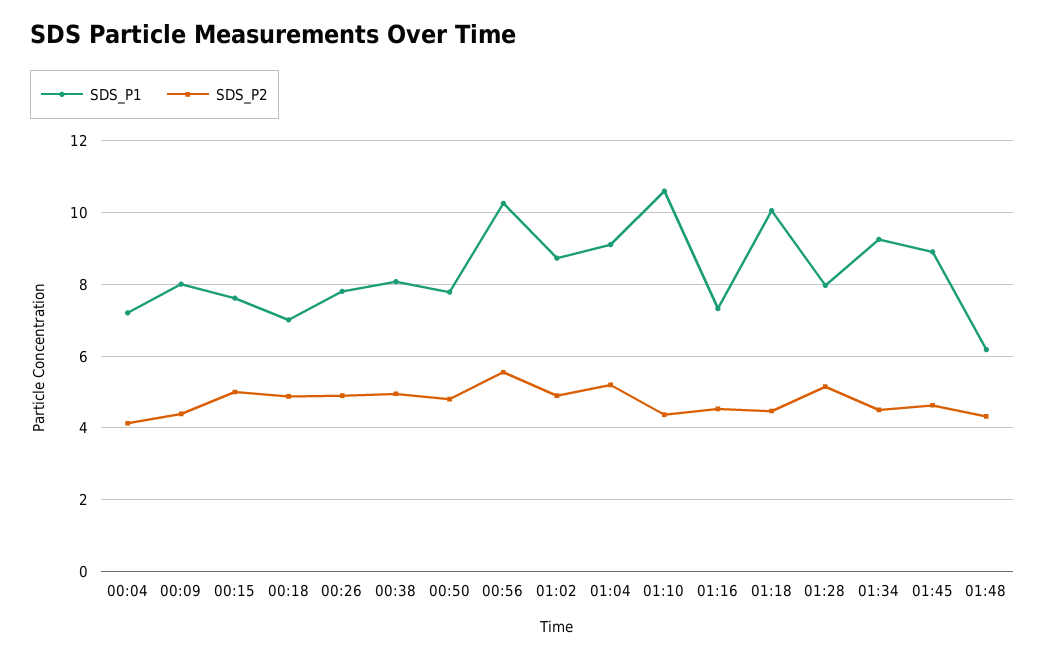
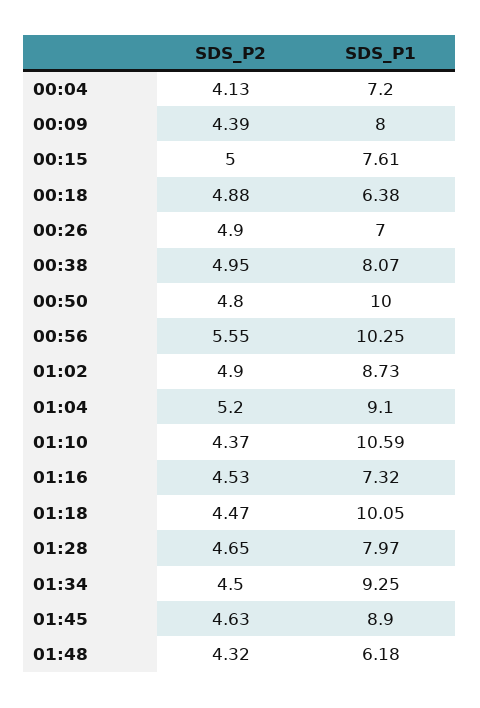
  {
    "SDS_P1": {
      "00:04": 7.2,
      "00:09": 8,
      "00:15": 7.61,
-     "00:18": 7,
+     "00:18": 6.38,
-     "00:26": 7.8,
+     "00:26": 7,
      "00:38": 8.07,
-     "00:50": 7.8,
+     "00:50": 10,
      "00:56": 10.25,
      "01:02": 8.73,
      "01:04": 9.1,
      "01:10": 10.59,
      "01:16": 7.32,
      "01:18": 10.05,
      "01:28": 7.97,
      "01:34": 9.25,
      "01:45": 8.9,
      "01:48": 6.18
    },
    "SDS_P2": {
      "00:04": 4.13,
      "00:09": 4.39,
      "00:15": 5,
      "00:18": 4.88,
      "00:26": 4.9,
      "00:38": 4.95,
      "00:50": 4.8,
      "00:56": 5.55,
      "01:02": 4.9,
      "01:04": 5.2,
      "01:10": 4.37,
      "01:16": 4.53,
      "01:18": 4.47,
-     "01:28": 5.2,
+     "01:28": 4.65,
      "01:34": 4.5,
      "01:45": 4.63,
      "01:48": 4.32
    }
  }

